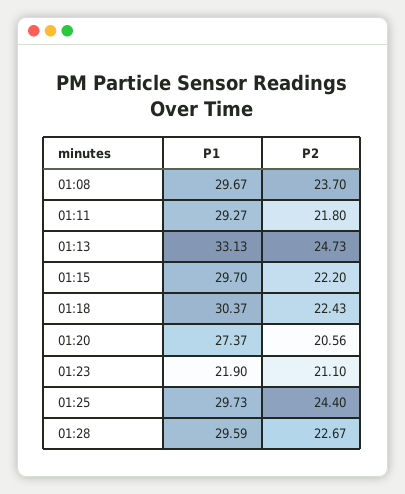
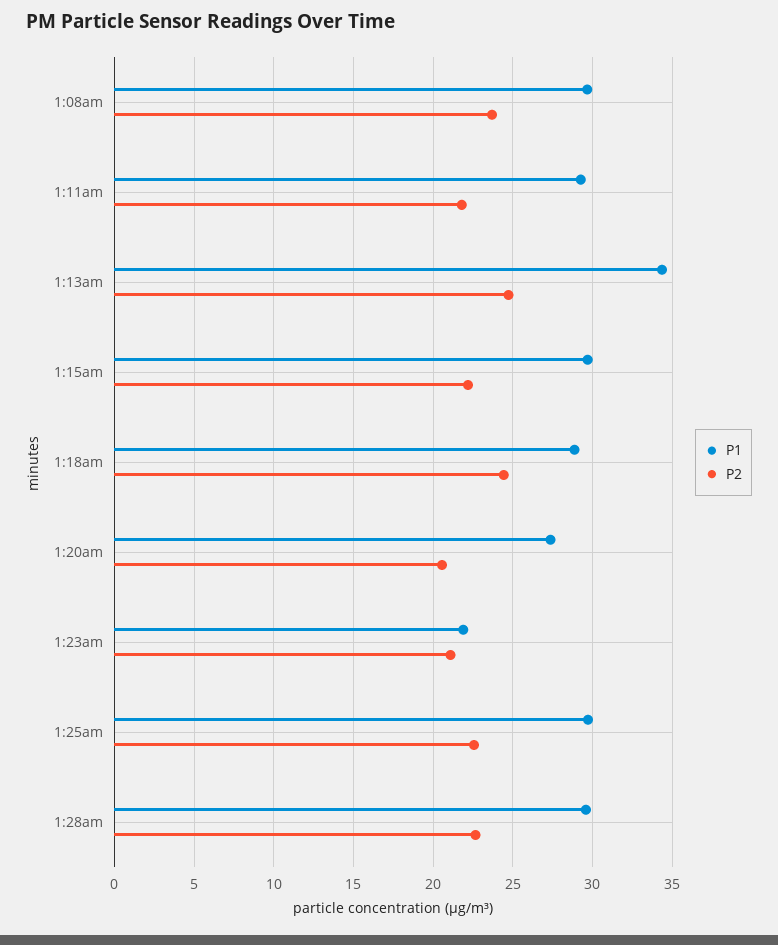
  {
    "P1": {
      "01:08": 29.67,
      "01:11": 29.27,
-     "01:13": 33.13,
+     "01:13": 34.5,
      "01:15": 29.7,
-     "01:18": 30.37,
+     "01:18": 29,
      "01:20": 27.37,
      "01:23": 21.9,
      "01:25": 29.73,
      "01:28": 29.59
    },
    "P2": {
      "01:08": 23.7,
      "01:11": 21.8,
      "01:13": 24.73,
      "01:15": 22.2,
-     "01:18": 22.43,
+     "01:18": 24.5,
      "01:20": 20.56,
      "01:23": 21.1,
-     "01:25": 24.4,
+     "01:25": 22.5,
      "01:28": 22.67
    }
  }

